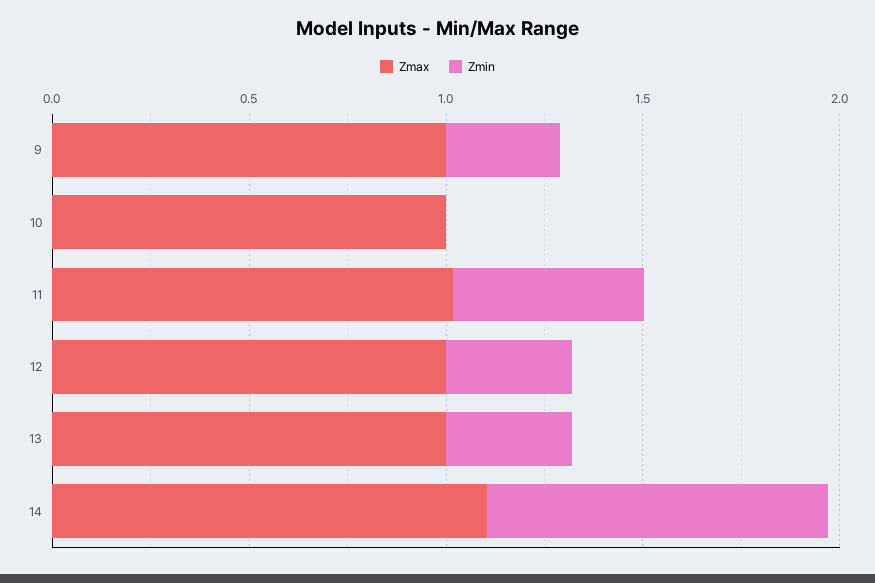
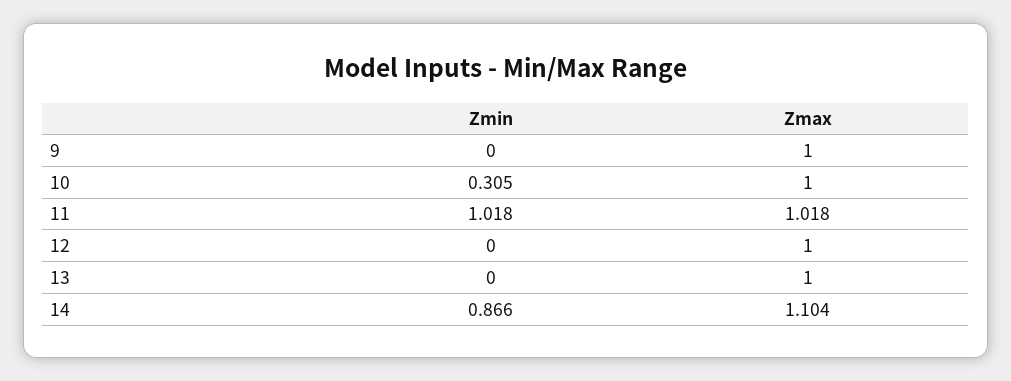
  {
    "Zmax": {
      "9": 1,
      "10": 1,
      "11": 1.018,
      "12": 1,
      "13": 1,
      "14": 1.104
    },
    "Zmin": {
-     "9": 0.3,
+     "9": 0,
-     "10": 0,
+     "10": 0.305,
-     "11": 0.5,
+     "11": 1.018,
-     "12": 0.3,
+     "12": 0,
-     "13": 0.3,
+     "13": 0,
      "14": 0.866
    }
  }

